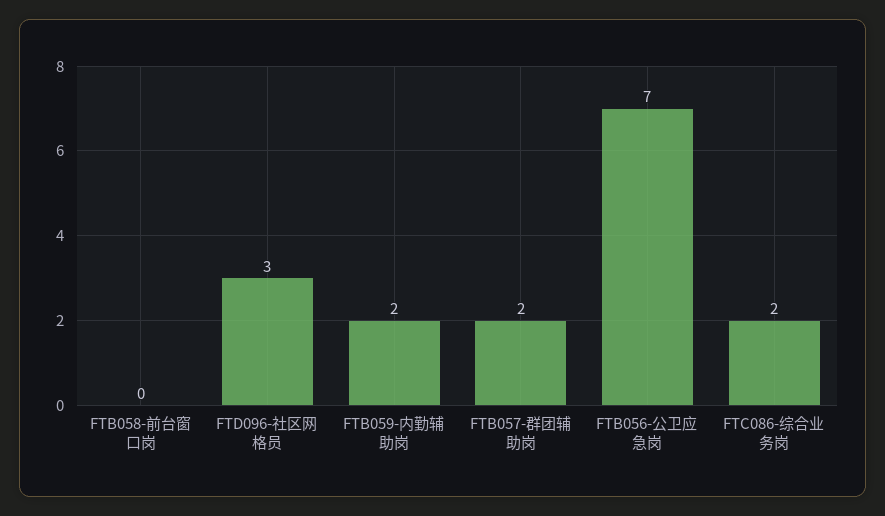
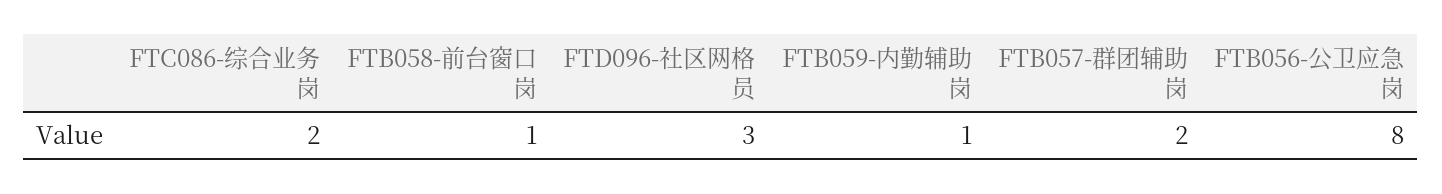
  {
-   "FTB058-前台窗口岗": 0,
+   "FTB058-前台窗口岗": 1,
    "FTD096-社区网格员": 3,
-   "FTB059-内勤辅助岗": 2,
+   "FTB059-内勤辅助岗": 1,
    "FTB057-群团辅助岗": 2,
-   "FTB056-公卫应急岗": 7,
+   "FTB056-公卫应急岗": 8,
    "FTC086-综合业务岗": 2
  }

